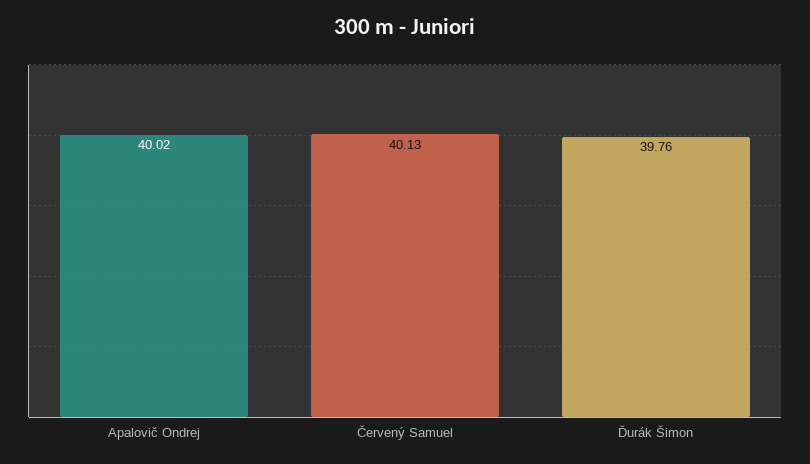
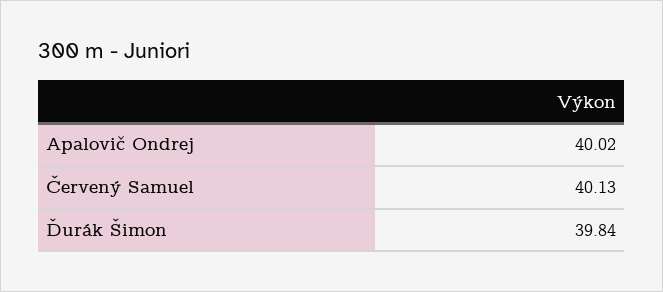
  {
    "Apalovič Ondrej": 40.02,
    "Červený Samuel": 40.13,
-   "Ďurák Šimon": 39.76
+   "Ďurák Šimon": 39.84
  }

